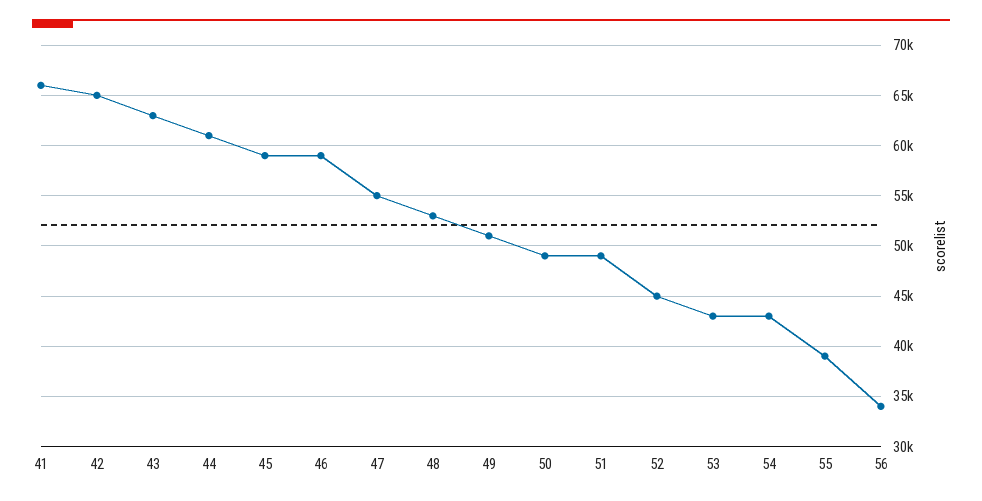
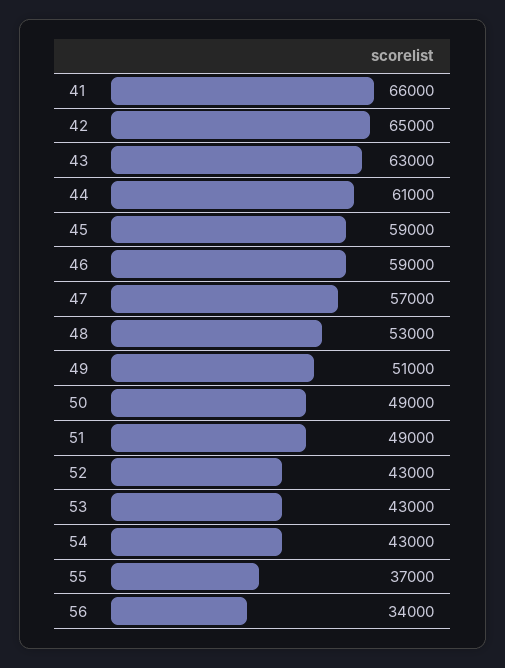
  {
    "41": 66000,
    "42": 65000,
    "43": 63000,
    "44": 61000,
    "45": 59000,
    "46": 59000,
-   "47": 55000,
+   "47": 57000,
    "48": 53000,
    "49": 51000,
    "50": 49000,
    "51": 49000,
-   "52": 45000,
+   "52": 43000,
    "53": 43000,
    "54": 43000,
-   "55": 39000,
+   "55": 37000,
    "56": 34000
  }

